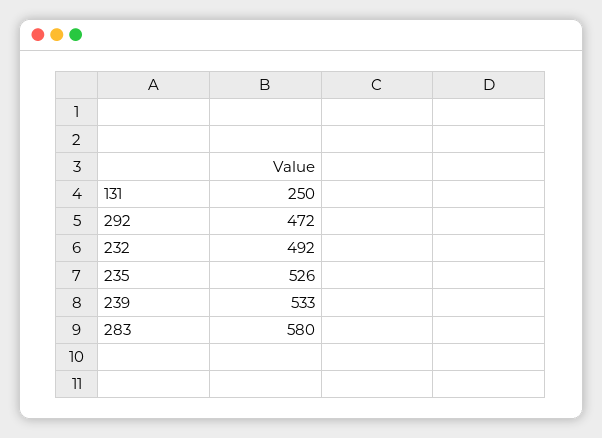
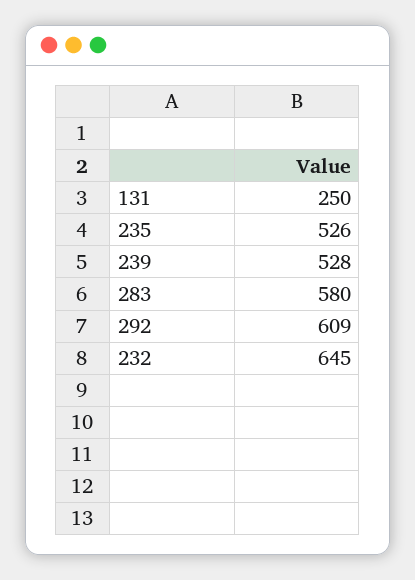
  {
    "131": 250,
-   "292": 472,
+   "292": 609,
-   "232": 492,
+   "232": 645,
    "235": 526,
-   "239": 533,
+   "239": 528,
    "283": 580
  }

